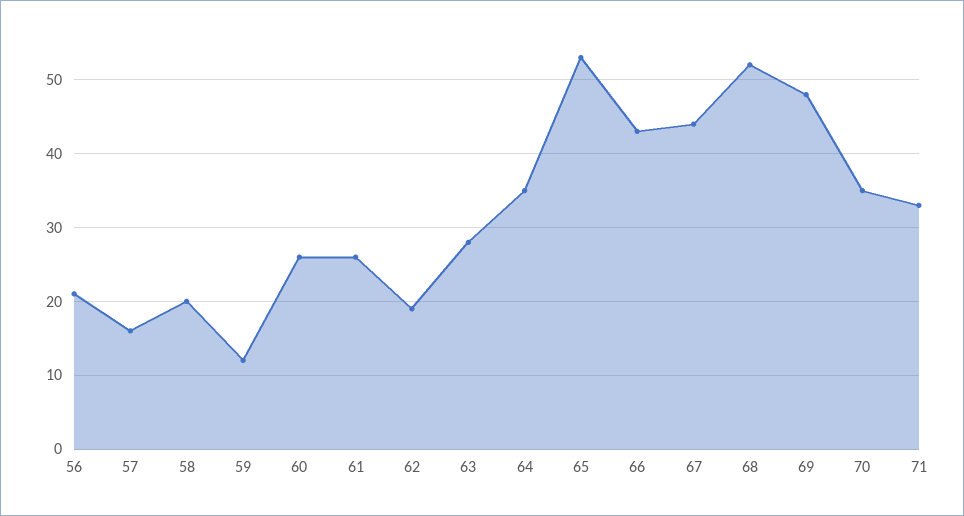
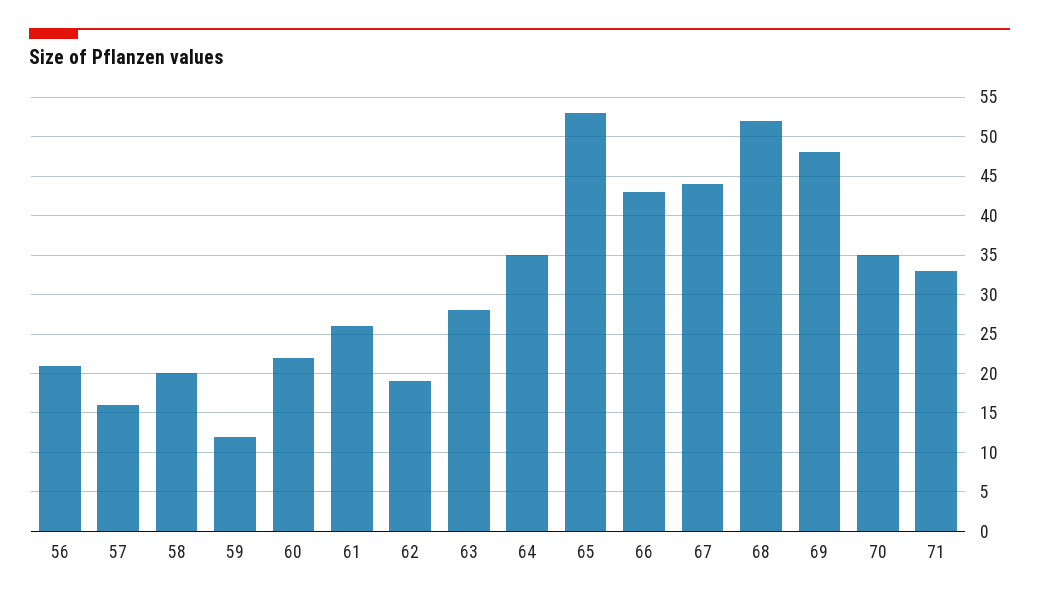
  {
    "56": 21,
    "57": 16,
    "58": 20,
    "59": 12,
-   "60": 26,
+   "60": 22,
    "61": 26,
    "62": 19,
    "63": 28,
    "64": 35,
    "65": 53,
    "66": 43,
    "67": 44,
    "68": 52,
    "69": 48,
    "70": 35,
    "71": 33
  }

